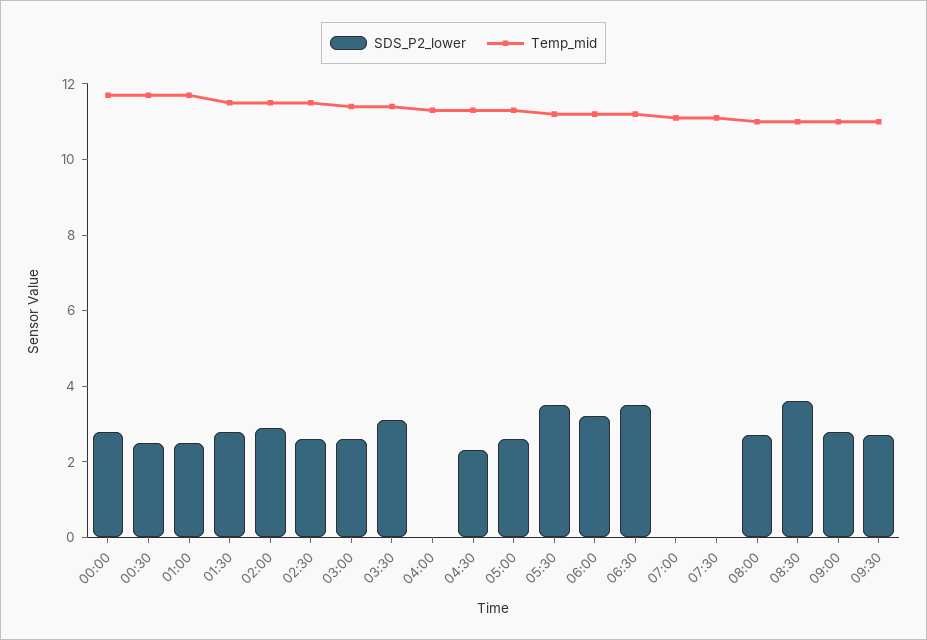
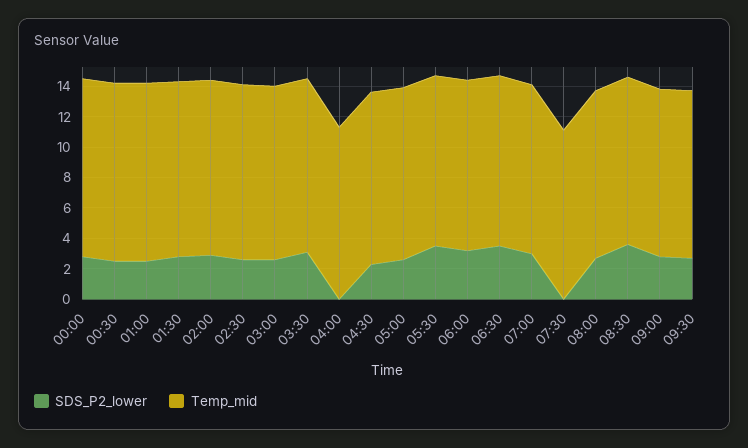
  {
    "SDS_P2_lower": {
      "00:00": 3,
      "00:30": 2.5,
      "01:00": 2.5,
      "01:30": 3,
      "02:00": 3,
      "02:30": 2.5,
      "03:00": 2.5,
      "03:30": 3,
      "04:00": 0,
      "04:30": 2.5,
      "05:00": 2.5,
      "05:30": 3.5,
      "06:00": 3,
      "06:30": 3.5,
-     "07:00": 0,
+     "07:00": 3,
      "07:30": 0,
      "08:00": 2.5,
      "08:30": 3.5,
      "09:00": 3,
      "09:30": 2.5
    },
    "Temp_mid": {
      "00:00": 11.5,
      "00:30": 11.5,
      "01:00": 11.5,
      "01:30": 11.5,
      "02:00": 11.5,
      "02:30": 11.5,
      "03:00": 11.5,
      "03:30": 11.5,
      "04:00": 11.5,
      "04:30": 11.5,
      "05:00": 11.5,
      "05:30": 11,
      "06:00": 11,
      "06:30": 11,
      "07:00": 11,
      "07:30": 11,
      "08:00": 11,
      "08:30": 11,
      "09:00": 11,
      "09:30": 11
    }
  }

